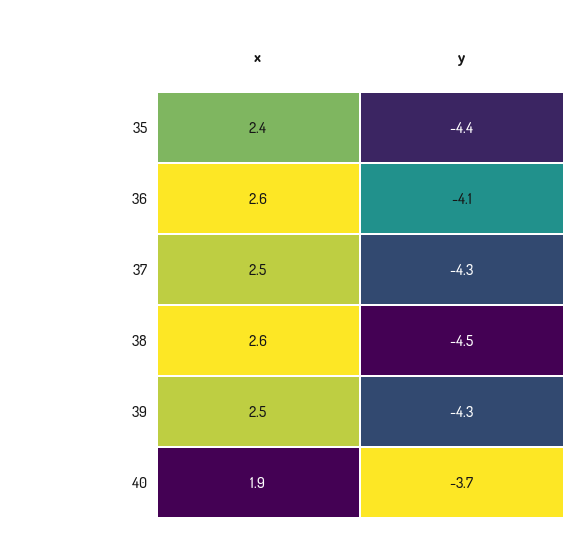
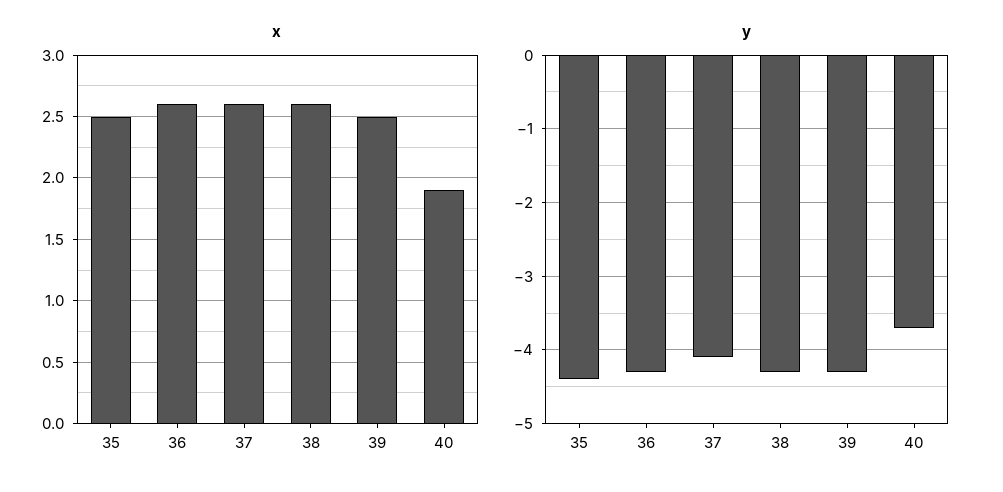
  {
    "x": {
-     "35": 2.4,
+     "35": 2.5,
      "36": 2.6,
-     "37": 2.5,
+     "37": 2.6,
      "38": 2.6,
      "39": 2.5,
      "40": 1.9
    },
    "y": {
      "35": -4.4,
-     "36": -4.1,
+     "36": -4.3,
-     "37": -4.3,
+     "37": -4.1,
-     "38": -4.5,
+     "38": -4.3,
      "39": -4.3,
      "40": -3.7
    }
  }

